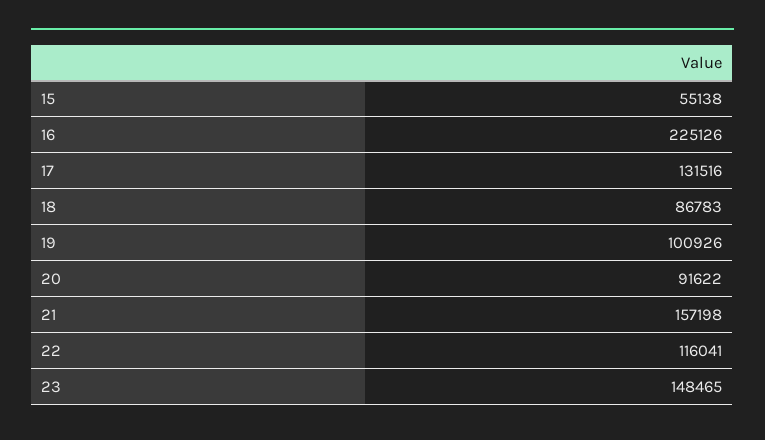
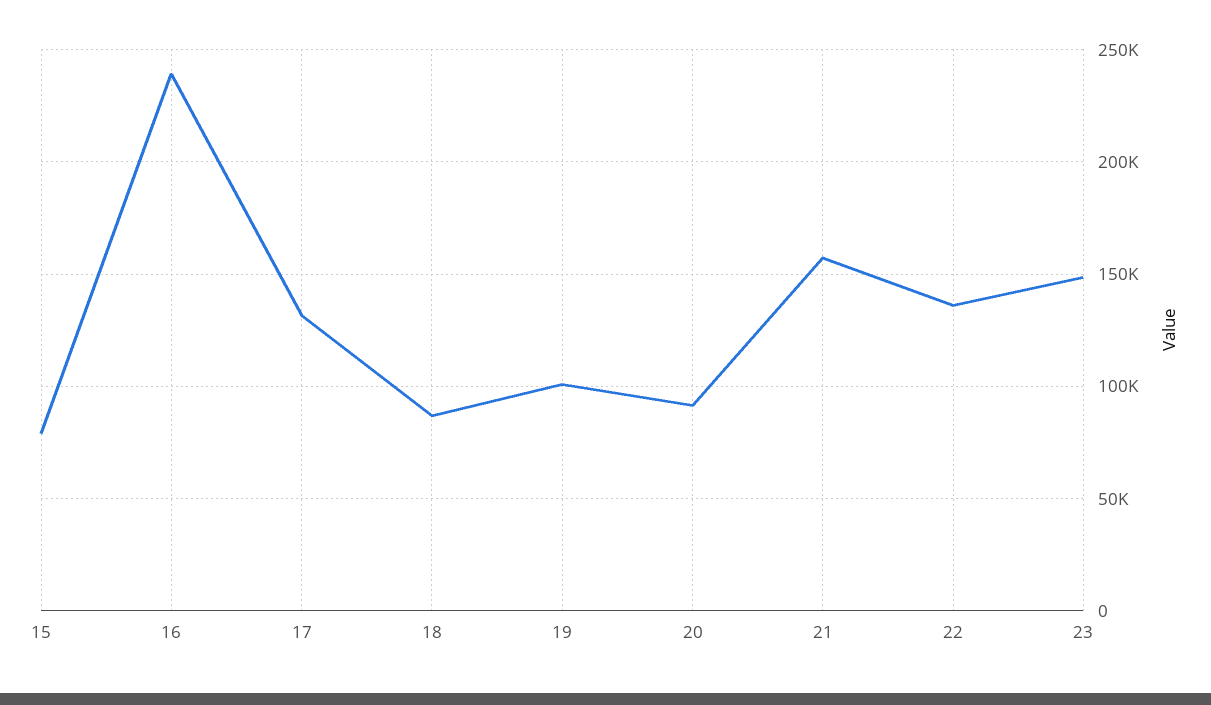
  {
-   "15": 55138,
+   "15": 80000,
-   "16": 225126,
+   "16": 240000,
    "17": 131516,
    "18": 86783,
    "19": 100926,
    "20": 91622,
    "21": 157198,
-   "22": 116041,
+   "22": 135000,
    "23": 148465
  }

